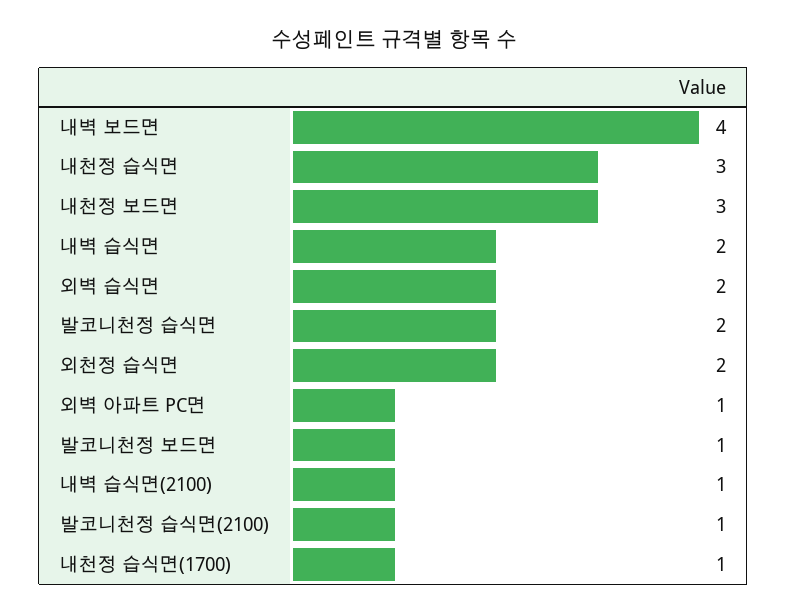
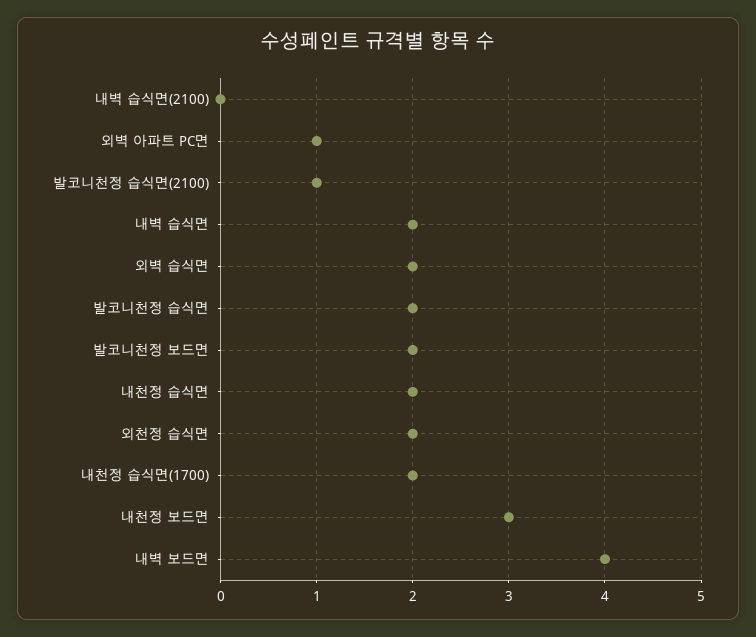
  {
    "내벽 보드면": 4,
-   "내천정 습식면": 3,
+   "내천정 습식면": 2,
    "내천정 보드면": 3,
    "내벽 습식면": 2,
    "외벽 습식면": 2,
    "발코니천정 습식면": 2,
    "외천정 습식면": 2,
    "외벽 아파트 PC면": 1,
-   "발코니천정 보드면": 1,
+   "발코니천정 보드면": 2,
-   "내벽 습식면(2100)": 1,
+   "내벽 습식면(2100)": 0,
    "발코니천정 습식면(2100)": 1,
-   "내천정 습식면(1700)": 1
+   "내천정 습식면(1700)": 2
  }

